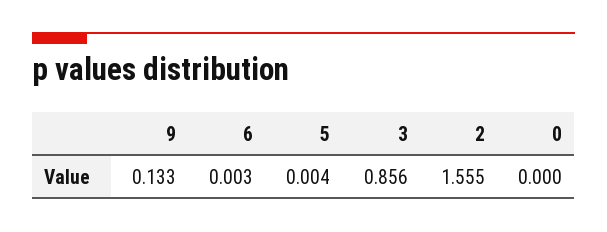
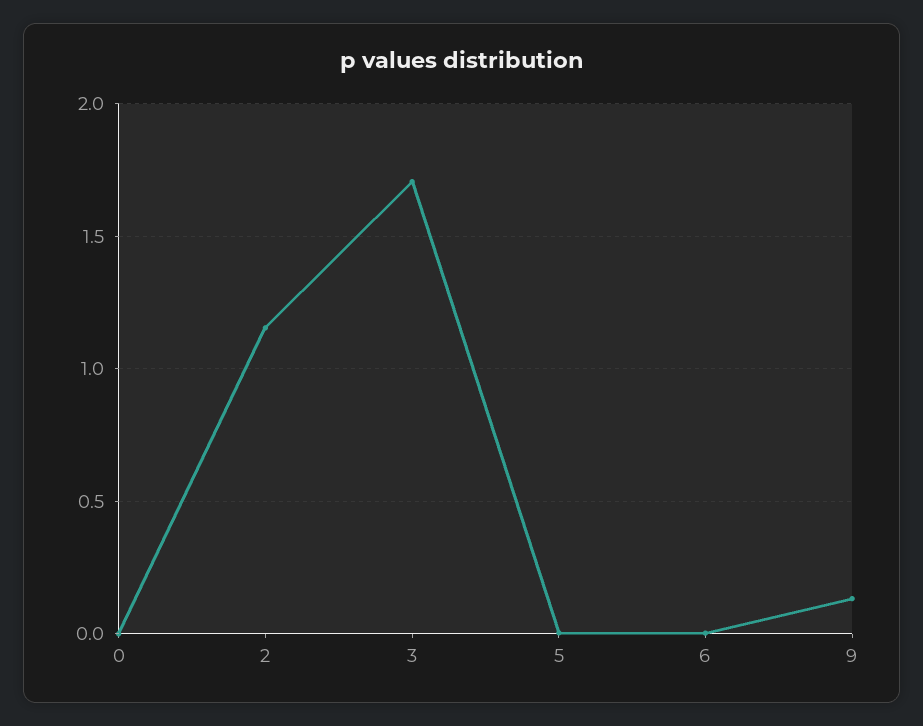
  {
    "9": 0.133,
    "6": 0.003,
    "5": 0.004,
-   "3": 0.856,
+   "3": 1.7,
-   "2": 1.555,
+   "2": 1.15,
    "0": 0
  }

